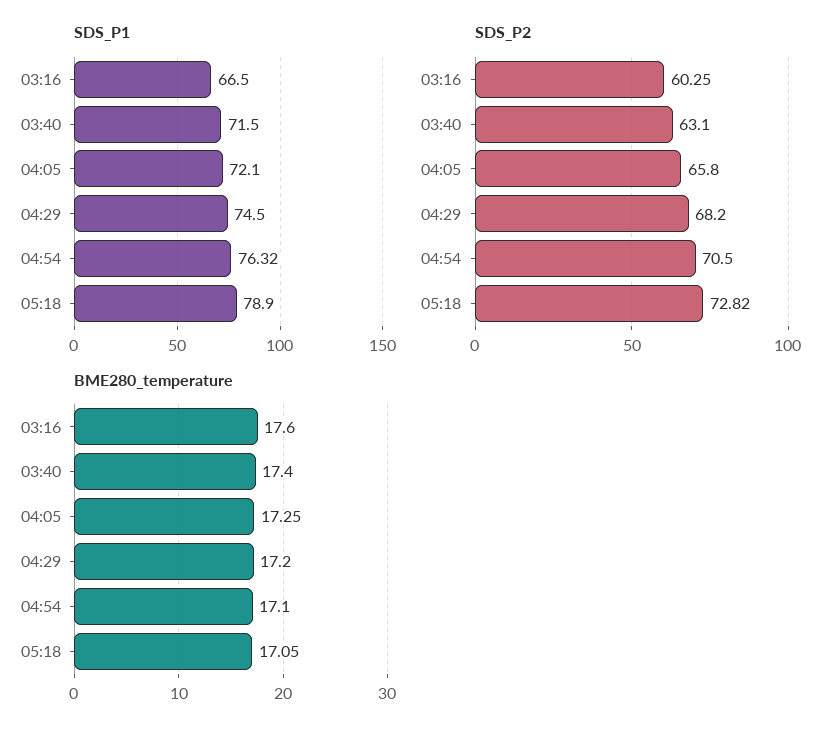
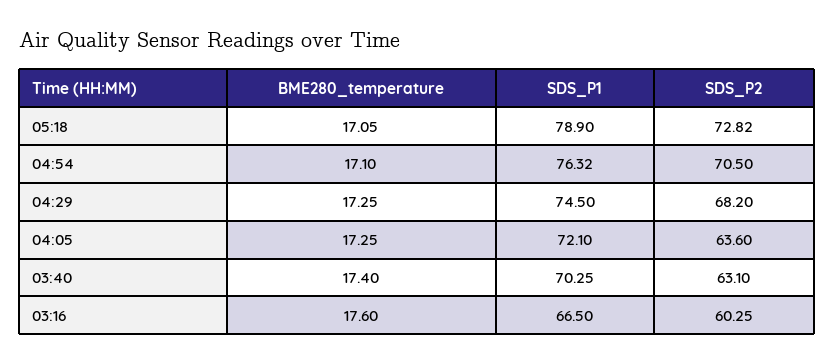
  {
    "SDS_P1": {
      "03:16": 66.5,
-     "03:40": 71.5,
+     "03:40": 70.25,
      "04:05": 72.1,
      "04:29": 74.5,
      "04:54": 76.32,
      "05:18": 78.9
    },
    "SDS_P2": {
      "03:16": 60.25,
      "03:40": 63.1,
-     "04:05": 65.8,
+     "04:05": 63.6,
      "04:29": 68.2,
      "04:54": 70.5,
      "05:18": 72.82
    },
    "BME280_temperature": {
      "03:16": 17.6,
      "03:40": 17.4,
      "04:05": 17.25,
-     "04:29": 17.2,
+     "04:29": 17.25,
      "04:54": 17.1,
      "05:18": 17.05
    }
  }

